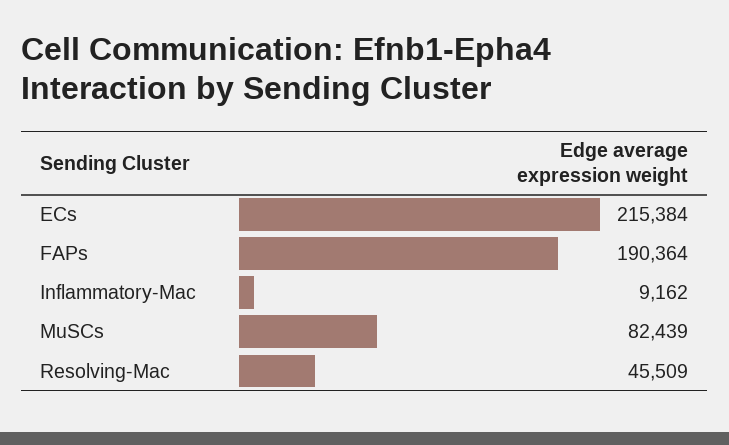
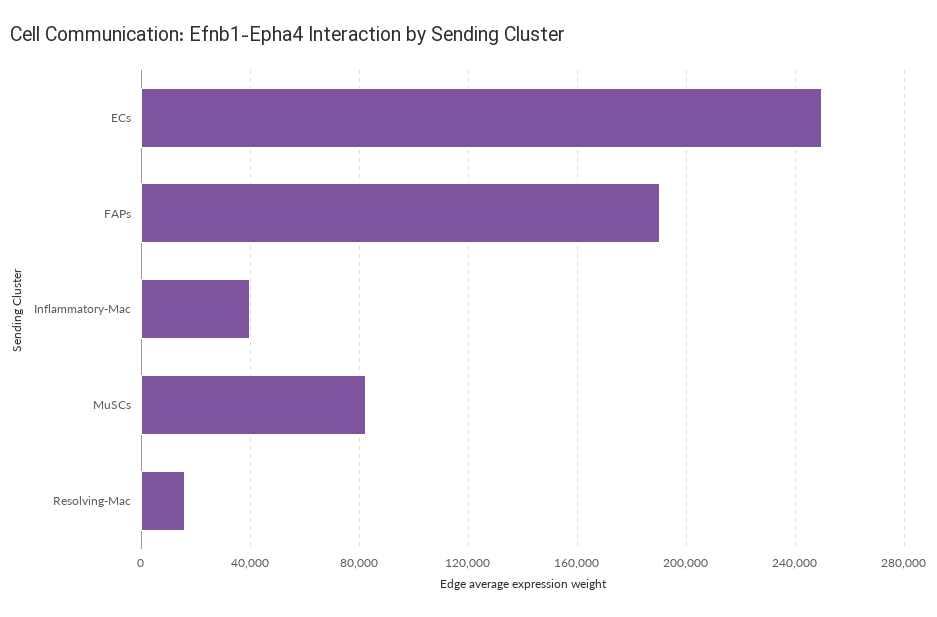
  {
-   "ECs": 215384,
+   "ECs": 250000,
    "FAPs": 190364,
-   "Inflammatory-Mac": 9162,
+   "Inflammatory-Mac": 40000,
    "MuSCs": 82439,
-   "Resolving-Mac": 45509
+   "Resolving-Mac": 15000
  }

